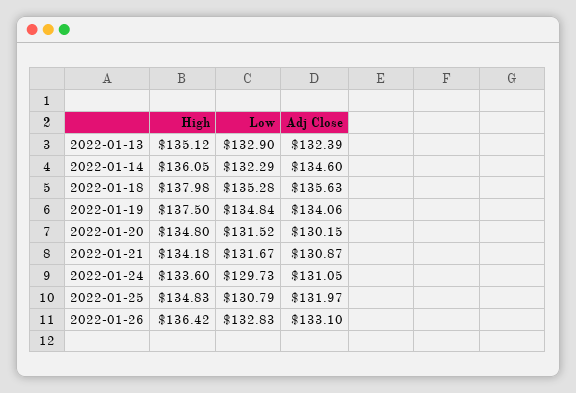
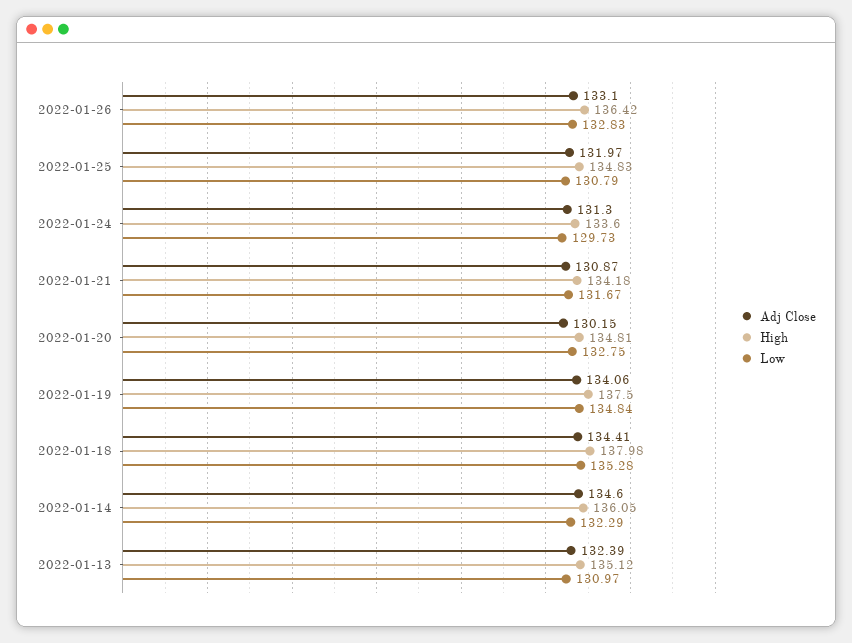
  {
    "High": {
      "2022-01-13": 135.12,
      "2022-01-14": 136.05,
      "2022-01-18": 137.98,
      "2022-01-19": 137.5,
-     "2022-01-20": 134.8,
+     "2022-01-20": 134.81,
      "2022-01-21": 134.18,
      "2022-01-24": 133.6,
      "2022-01-25": 134.83,
      "2022-01-26": 136.42
    },
    "Low": {
-     "2022-01-13": 132.9,
+     "2022-01-13": 130.97,
      "2022-01-14": 132.29,
      "2022-01-18": 135.28,
      "2022-01-19": 134.84,
-     "2022-01-20": 131.52,
+     "2022-01-20": 132.75,
      "2022-01-21": 131.67,
      "2022-01-24": 129.73,
      "2022-01-25": 130.79,
      "2022-01-26": 132.83
    },
    "Adj Close": {
      "2022-01-13": 132.39,
      "2022-01-14": 134.6,
-     "2022-01-18": 135.63,
+     "2022-01-18": 134.41,
      "2022-01-19": 134.06,
      "2022-01-20": 130.15,
      "2022-01-21": 130.87,
-     "2022-01-24": 131.05,
+     "2022-01-24": 131.3,
      "2022-01-25": 131.97,
      "2022-01-26": 133.1
    }
  }

